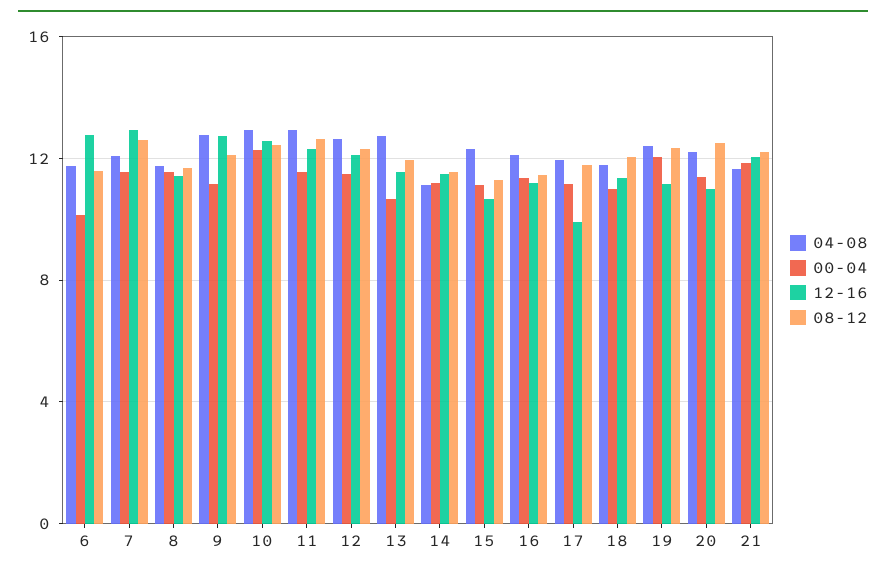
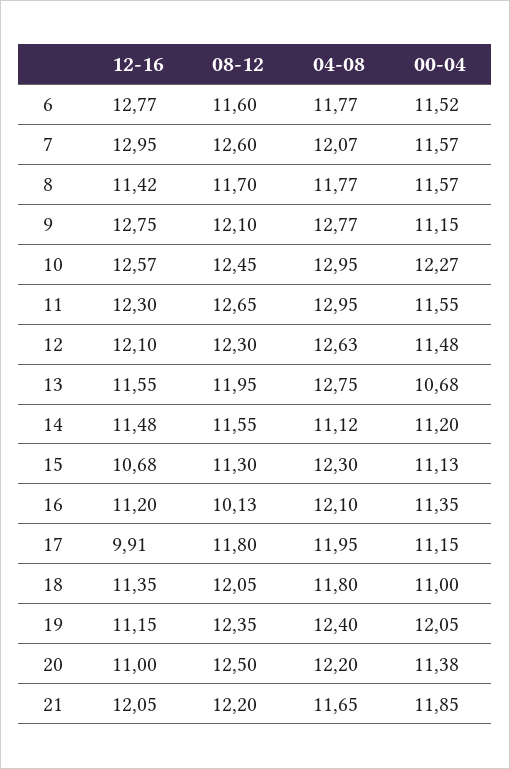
  {
    "04-08": {
      "6": 11.77,
      "7": 12.07,
      "8": 11.77,
      "9": 12.77,
      "10": 12.95,
      "11": 12.95,
      "12": 12.63,
      "13": 12.75,
      "14": 11.12,
      "15": 12.3,
      "16": 12.1,
      "17": 11.95,
      "18": 11.8,
      "19": 12.4,
      "20": 12.2,
      "21": 11.65
    },
    "00-04": {
-     "6": 10,
+     "6": 11.52,
      "7": 11.57,
      "8": 11.57,
      "9": 11.15,
      "10": 12.27,
      "11": 11.55,
      "12": 11.48,
      "13": 10.68,
      "14": 11.2,
      "15": 11.13,
      "16": 11.35,
      "17": 11.15,
      "18": 11,
      "19": 12.05,
      "20": 11.38,
      "21": 11.85
    },
    "12-16": {
      "6": 12.77,
      "7": 12.95,
      "8": 11.42,
      "9": 12.75,
      "10": 12.57,
      "11": 12.3,
      "12": 12.1,
      "13": 11.55,
      "14": 11.48,
      "15": 10.68,
      "16": 11.2,
      "17": 9.91,
      "18": 11.35,
      "19": 11.15,
      "20": 11,
      "21": 12.05
    },
    "08-12": {
      "6": 11.6,
      "7": 12.6,
      "8": 11.7,
      "9": 12.1,
      "10": 12.45,
      "11": 12.65,
      "12": 12.3,
      "13": 11.95,
      "14": 11.55,
      "15": 11.3,
-     "16": 11.5,
+     "16": 10.13,
      "17": 11.8,
      "18": 12.05,
      "19": 12.35,
      "20": 12.5,
      "21": 12.2
    }
  }

